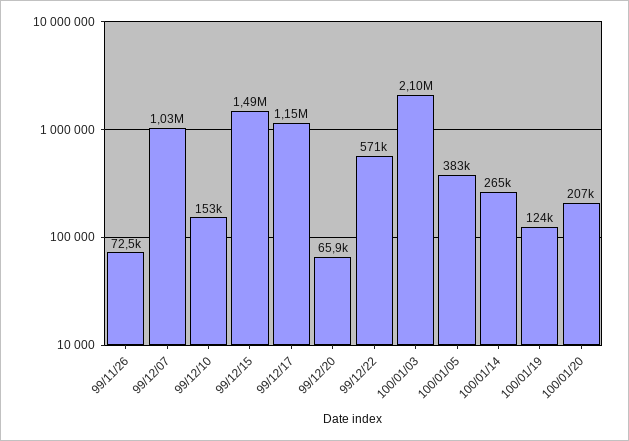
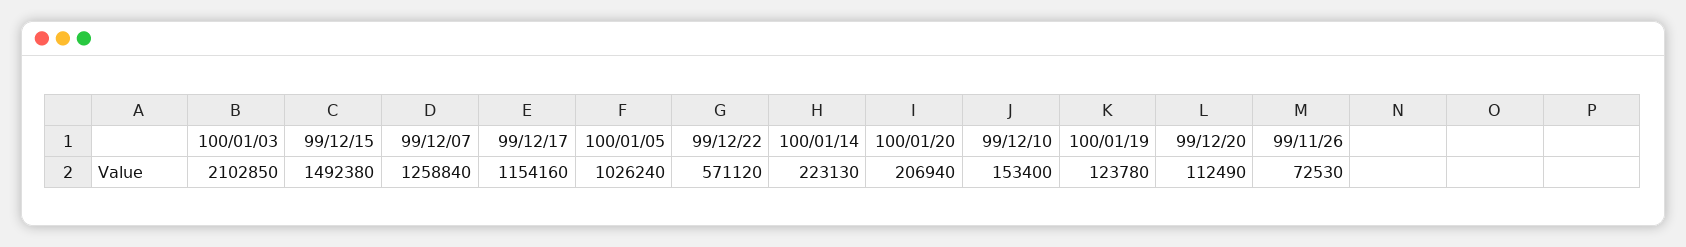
  {
    "99/11/26": 72530,
-   "99/12/07": 1030000,
+   "99/12/07": 1258840,
    "99/12/10": 153400,
    "99/12/15": 1492380,
    "99/12/17": 1154160,
-   "99/12/20": 65900,
+   "99/12/20": 112490,
    "99/12/22": 571120,
    "100/01/03": 2102850,
-   "100/01/05": 383000,
+   "100/01/05": 1026240,
-   "100/01/14": 265000,
+   "100/01/14": 223130,
    "100/01/19": 123780,
    "100/01/20": 206940
  }

